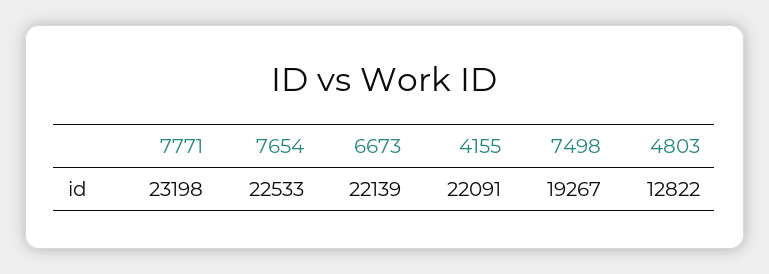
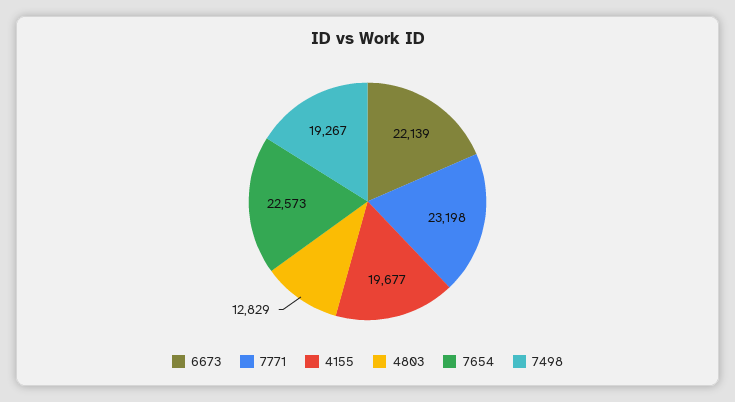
  {
    "7771": 23198,
-   "7654": 22533,
+   "7654": 22573,
    "6673": 22139,
-   "4155": 22091,
+   "4155": 19677,
    "7498": 19267,
-   "4803": 12822
+   "4803": 12829
  }

